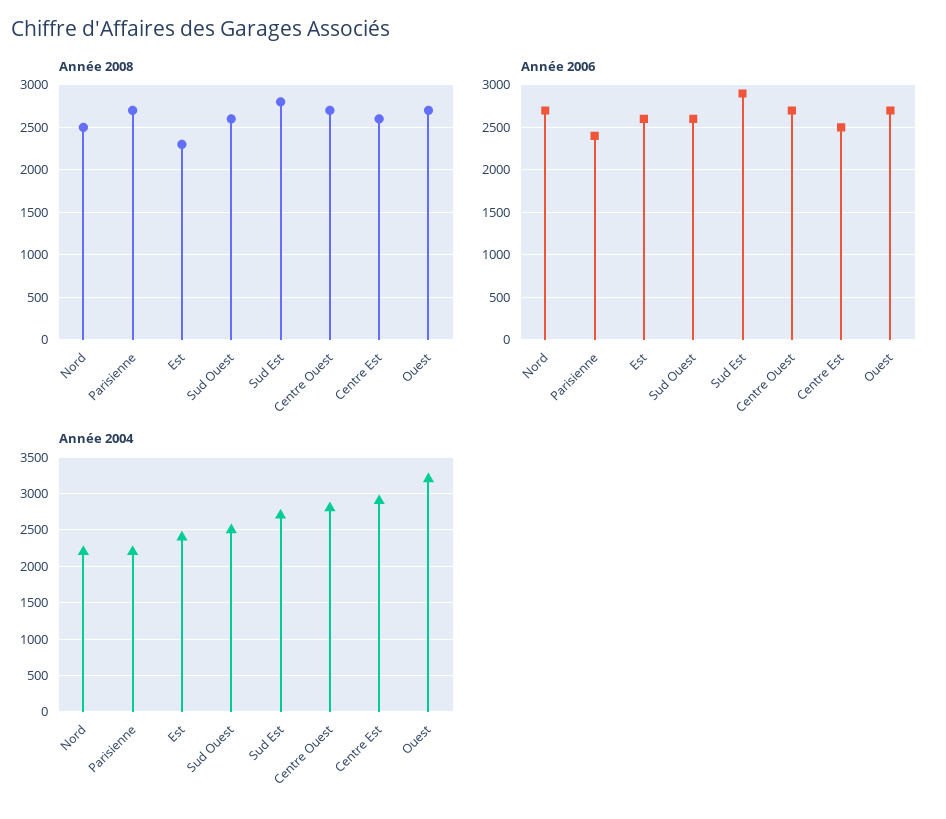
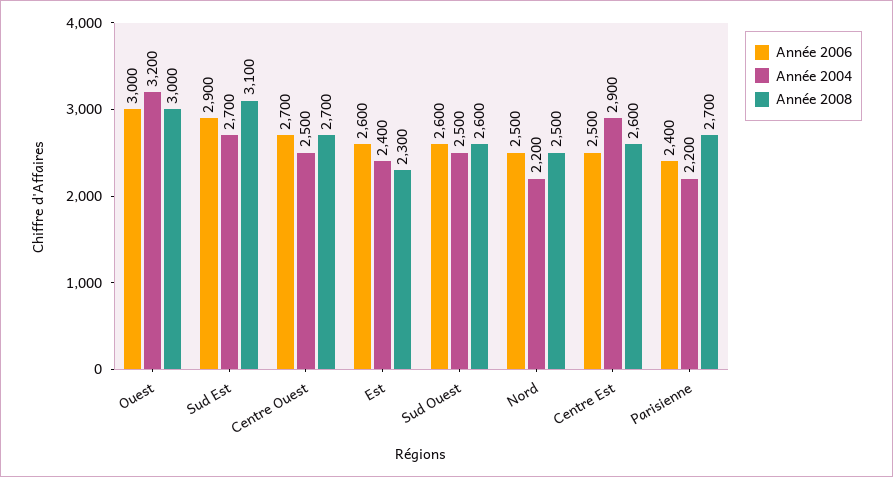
  {
    "Année 2008": {
      "Nord": 2500,
      "Parisienne": 2700,
      "Est": 2300,
      "Sud Ouest": 2600,
-     "Sud Est": 2800,
+     "Sud Est": 3100,
      "Centre Ouest": 2700,
      "Centre Est": 2600,
-     "Ouest": 2700
+     "Ouest": 3000
    },
    "Année 2006": {
-     "Nord": 2700,
+     "Nord": 2500,
      "Parisienne": 2400,
      "Est": 2600,
      "Sud Ouest": 2600,
      "Sud Est": 2900,
      "Centre Ouest": 2700,
      "Centre Est": 2500,
-     "Ouest": 2700
+     "Ouest": 3000
    },
    "Année 2004": {
      "Nord": 2200,
      "Parisienne": 2200,
      "Est": 2400,
      "Sud Ouest": 2500,
      "Sud Est": 2700,
-     "Centre Ouest": 2800,
+     "Centre Ouest": 2500,
      "Centre Est": 2900,
      "Ouest": 3200
    }
  }

